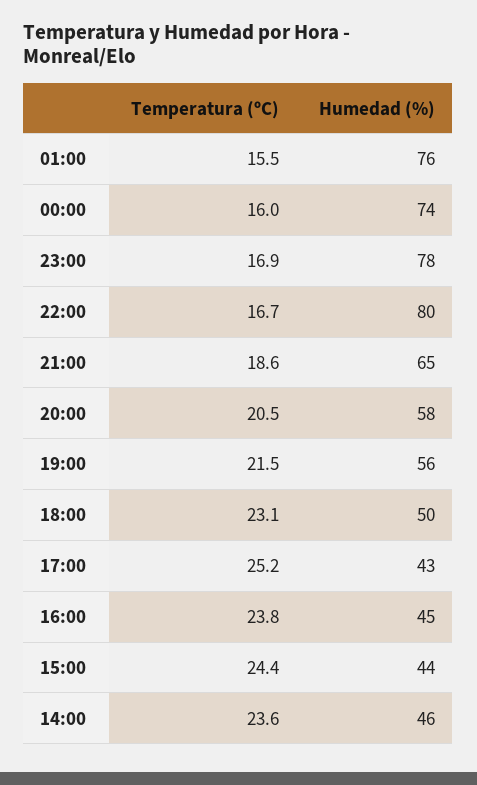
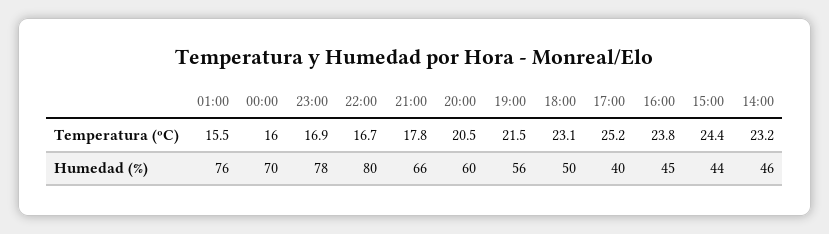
  {
    "Temperatura (ºC)": {
      "01:00": 15.5,
      "00:00": 16,
      "23:00": 16.9,
      "22:00": 16.7,
-     "21:00": 18.6,
+     "21:00": 17.8,
      "20:00": 20.5,
      "19:00": 21.5,
      "18:00": 23.1,
      "17:00": 25.2,
      "16:00": 23.8,
      "15:00": 24.4,
-     "14:00": 23.6
+     "14:00": 23.2
    },
    "Humedad (%)": {
      "01:00": 76,
-     "00:00": 74,
+     "00:00": 70,
      "23:00": 78,
      "22:00": 80,
-     "21:00": 65,
+     "21:00": 66,
-     "20:00": 58,
+     "20:00": 60,
      "19:00": 56,
      "18:00": 50,
-     "17:00": 43,
+     "17:00": 40,
      "16:00": 45,
      "15:00": 44,
      "14:00": 46
    }
  }

